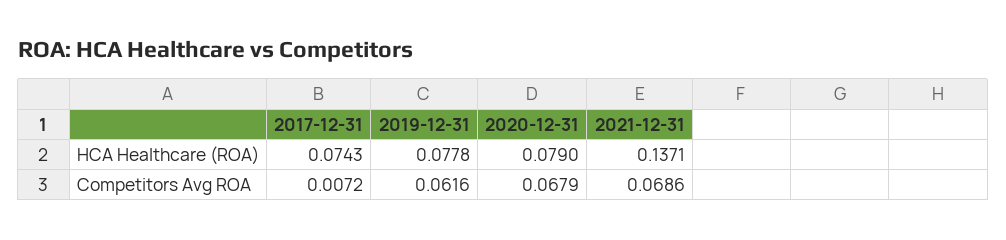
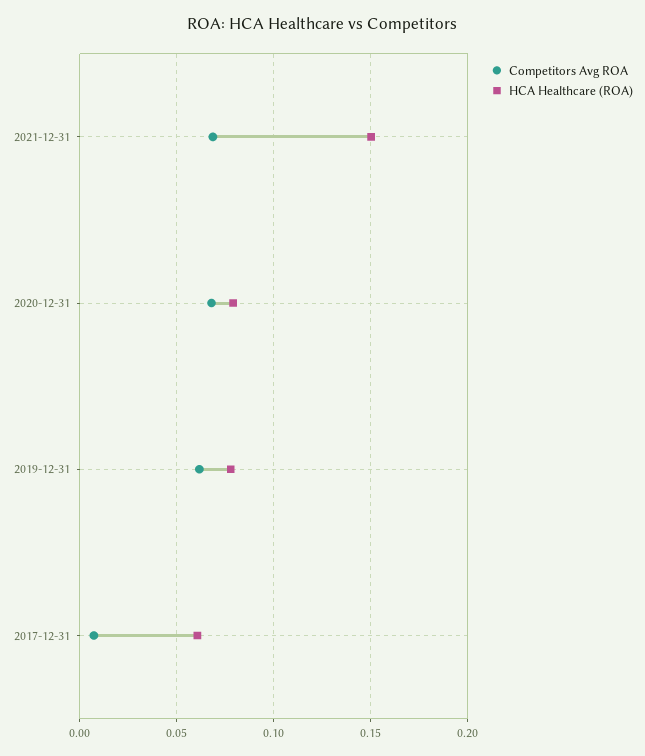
  {
    "HCA Healthcare (ROA)": {
-     "2017-12-31": 0.0743,
+     "2017-12-31": 0.06,
      "2019-12-31": 0.0778,
      "2020-12-31": 0.079,
-     "2021-12-31": 0.1371
+     "2021-12-31": 0.15
    },
    "Competitors Avg ROA": {
      "2017-12-31": 0.0072,
      "2019-12-31": 0.0616,
      "2020-12-31": 0.0679,
      "2021-12-31": 0.0686
    }
  }

